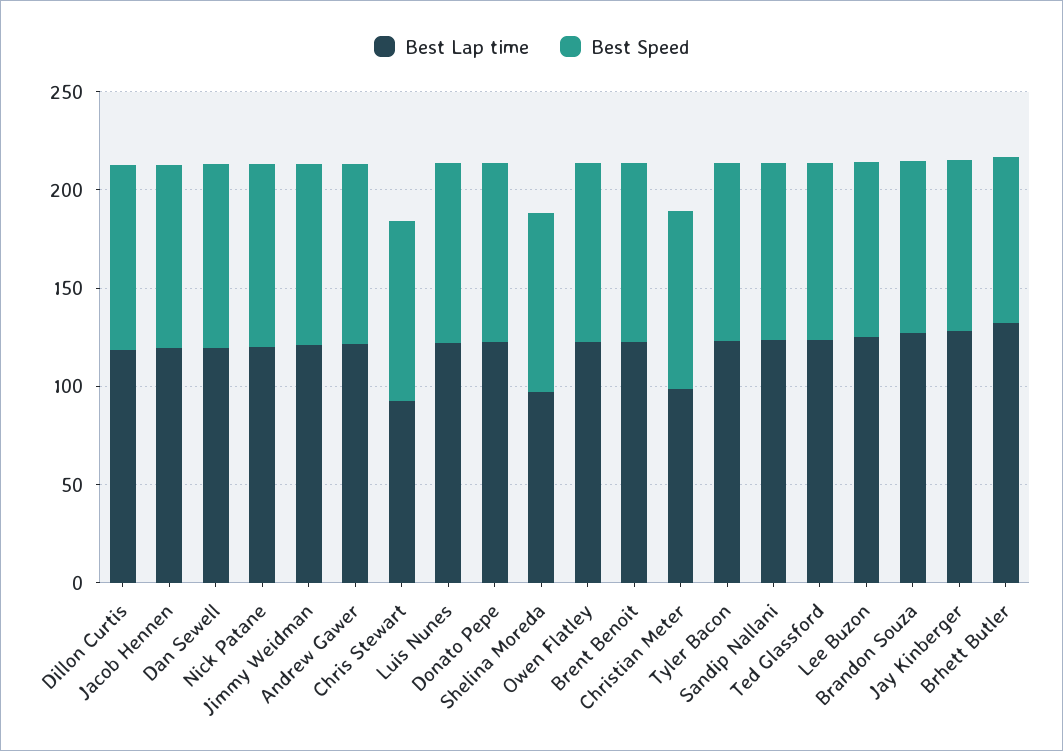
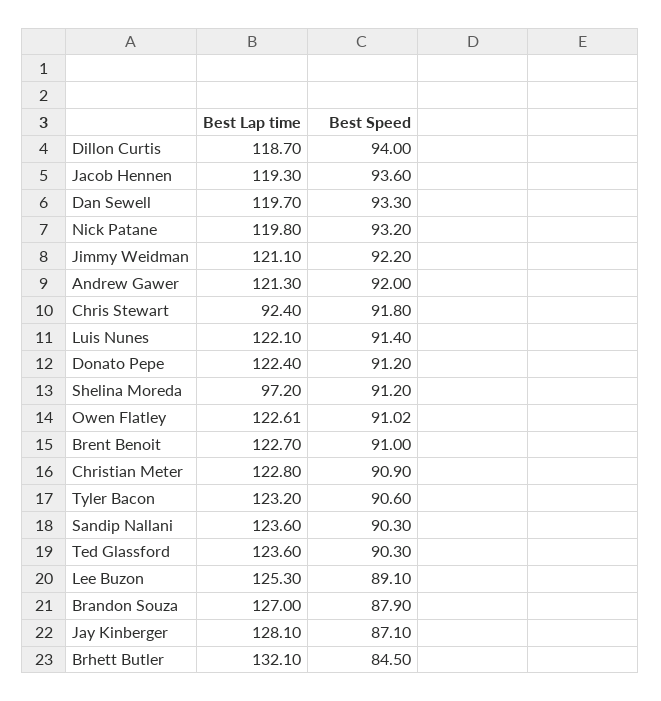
  {
    "Best Lap time": {
      "Dillon Curtis": 118.7,
      "Jacob Hennen": 119.3,
      "Dan Sewell": 119.7,
      "Nick Patane": 119.8,
      "Jimmy Weidman": 121.1,
      "Andrew Gawer": 121.3,
      "Chris Stewart": 92.4,
      "Luis Nunes": 122.1,
      "Donato Pepe": 122.4,
      "Shelina Moreda": 97.2,
      "Owen Flatley": 122.61,
      "Brent Benoit": 122.7,
-     "Christian Meter": 100,
+     "Christian Meter": 122.8,
      "Tyler Bacon": 123.2,
      "Sandip Nallani": 123.6,
      "Ted Glassford": 123.6,
      "Lee Buzon": 125.3,
      "Brandon Souza": 127,
      "Jay Kinberger": 128.1,
      "Brhett Butler": 132.1
    },
    "Best Speed": {
      "Dillon Curtis": 94,
      "Jacob Hennen": 93.6,
      "Dan Sewell": 93.3,
      "Nick Patane": 93.2,
      "Jimmy Weidman": 92.2,
      "Andrew Gawer": 92,
      "Chris Stewart": 91.8,
      "Luis Nunes": 91.4,
      "Donato Pepe": 91.2,
      "Shelina Moreda": 91.2,
      "Owen Flatley": 91.02,
      "Brent Benoit": 91,
      "Christian Meter": 90.9,
      "Tyler Bacon": 90.6,
      "Sandip Nallani": 90.3,
      "Ted Glassford": 90.3,
      "Lee Buzon": 89.1,
      "Brandon Souza": 87.9,
      "Jay Kinberger": 87.1,
      "Brhett Butler": 84.5
    }
  }

